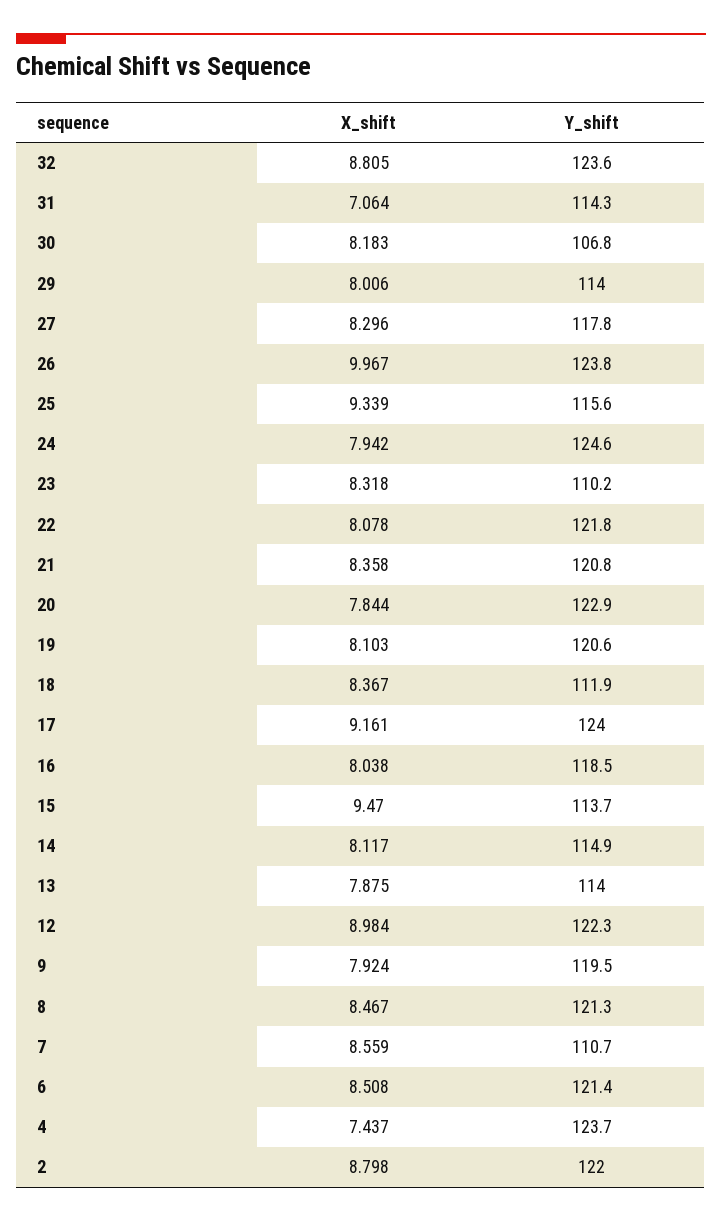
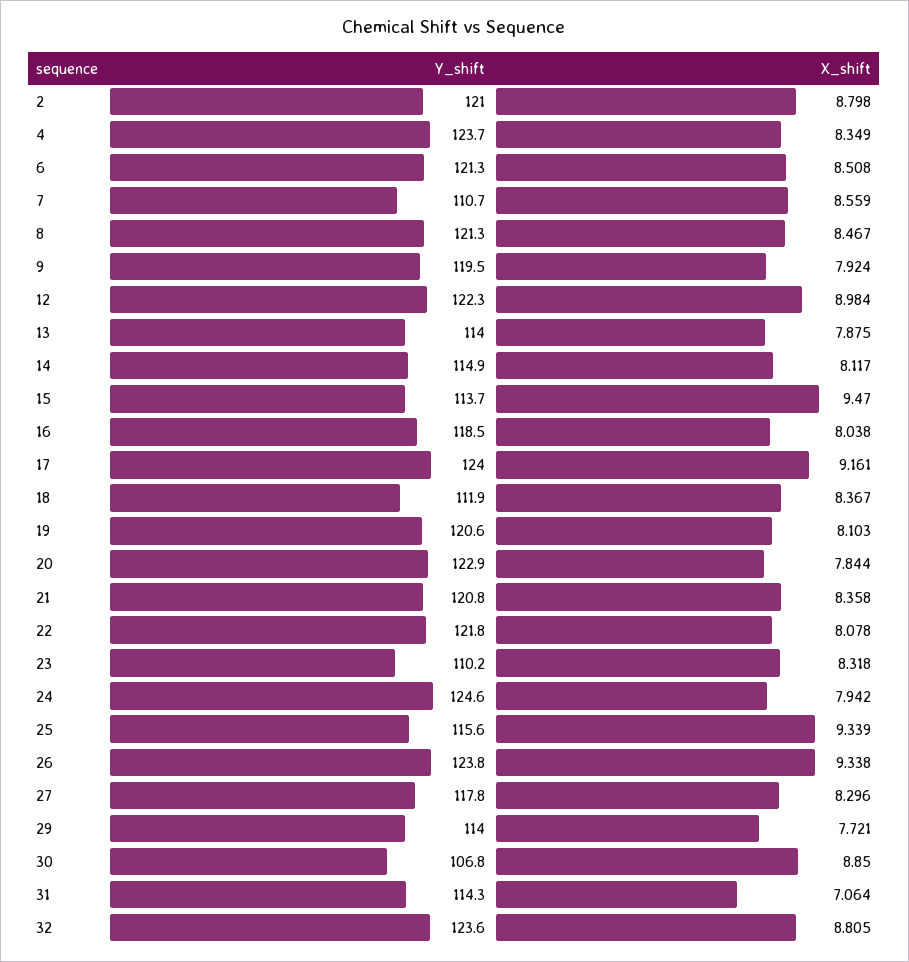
  {
    "X_shift": {
      "32": 8.805,
      "31": 7.064,
-     "30": 8.183,
+     "30": 8.85,
-     "29": 8.006,
+     "29": 7.721,
      "27": 8.296,
-     "26": 9.967,
+     "26": 9.338,
      "25": 9.339,
      "24": 7.942,
      "23": 8.318,
      "22": 8.078,
      "21": 8.358,
      "20": 7.844,
      "19": 8.103,
      "18": 8.367,
      "17": 9.161,
      "16": 8.038,
      "15": 9.47,
      "14": 8.117,
      "13": 7.875,
      "12": 8.984,
      "9": 7.924,
      "8": 8.467,
      "7": 8.559,
      "6": 8.508,
-     "4": 7.437,
+     "4": 8.349,
      "2": 8.798
    },
    "Y_shift": {
      "32": 123.6,
      "31": 114.3,
      "30": 106.8,
      "29": 114,
      "27": 117.8,
      "26": 123.8,
      "25": 115.6,
      "24": 124.6,
      "23": 110.2,
      "22": 121.8,
      "21": 120.8,
      "20": 122.9,
      "19": 120.6,
      "18": 111.9,
      "17": 124,
      "16": 118.5,
      "15": 113.7,
      "14": 114.9,
      "13": 114,
      "12": 122.3,
      "9": 119.5,
      "8": 121.3,
      "7": 110.7,
-     "6": 121.4,
+     "6": 121.3,
      "4": 123.7,
-     "2": 122
+     "2": 121
    }
  }

